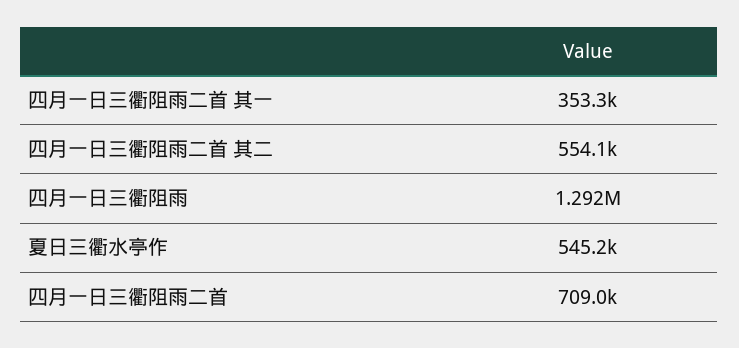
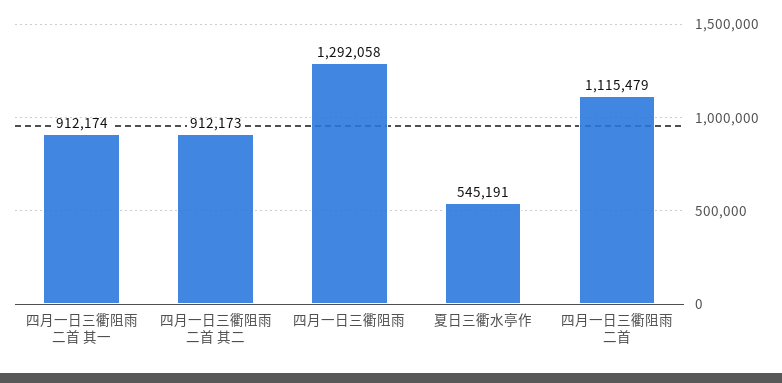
  {
-   "四月一日三衢阻雨二首 其一": 353300,
+   "四月一日三衢阻雨二首 其一": 912174,
-   "四月一日三衢阻雨二首 其二": 554100,
+   "四月一日三衢阻雨二首 其二": 912173,
    "四月一日三衢阻雨": 1292058,
    "夏日三衢水亭作": 545191,
-   "四月一日三衢阻雨二首": 709000
+   "四月一日三衢阻雨二首": 1115479
  }

